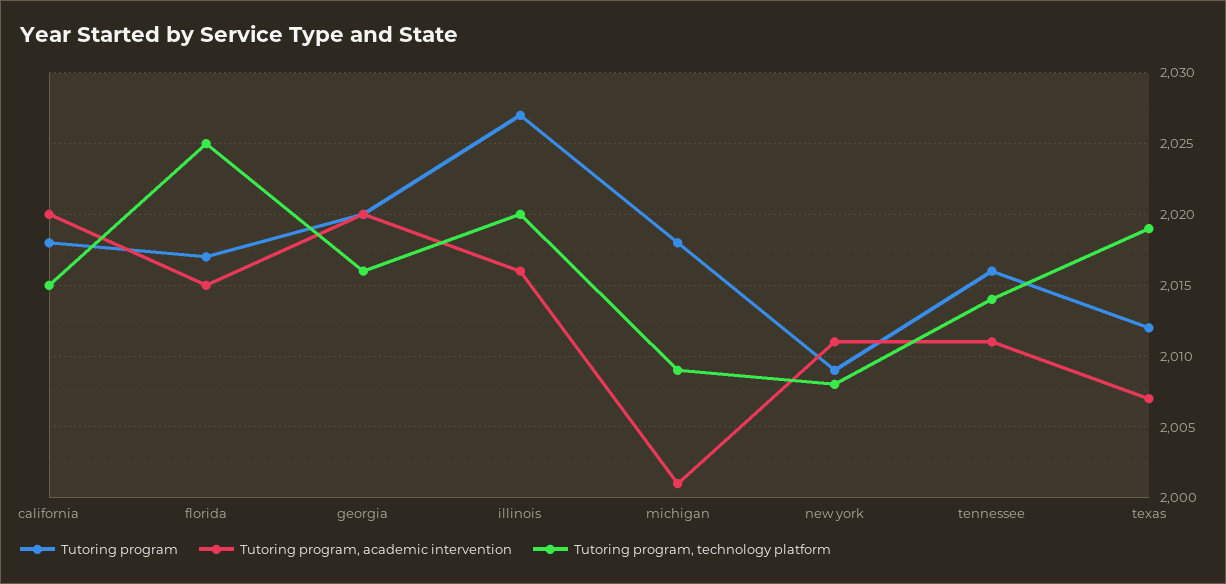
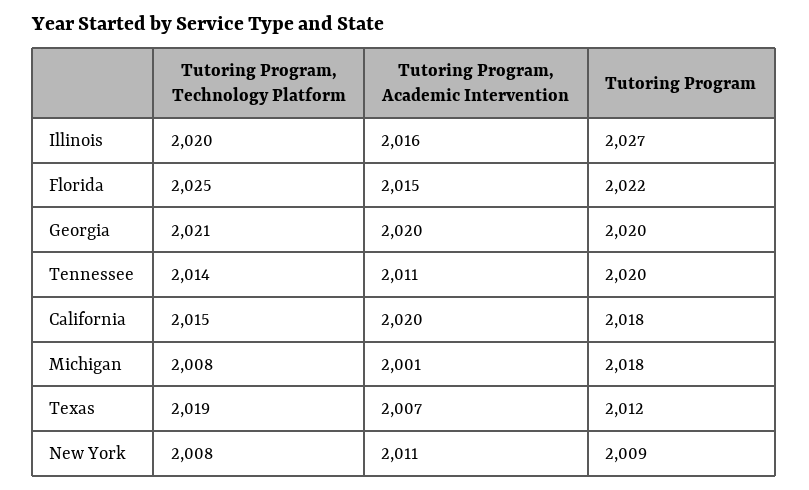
  {
    "Tutoring program": {
      "california": 2018,
-     "florida": 2017,
+     "florida": 2022,
      "georgia": 2020,
      "illinois": 2027,
      "michigan": 2018,
      "new york": 2009,
-     "tennessee": 2016,
+     "tennessee": 2020,
      "texas": 2012
    },
    "Tutoring program, academic intervention": {
      "california": 2020,
      "florida": 2015,
      "georgia": 2020,
      "illinois": 2016,
      "michigan": 2001,
      "new york": 2011,
      "tennessee": 2011,
      "texas": 2007
    },
    "Tutoring program, technology platform": {
      "california": 2015,
      "florida": 2025,
-     "georgia": 2016,
+     "georgia": 2021,
      "illinois": 2020,
-     "michigan": 2009,
+     "michigan": 2008,
      "new york": 2008,
      "tennessee": 2014,
      "texas": 2019
    }
  }

